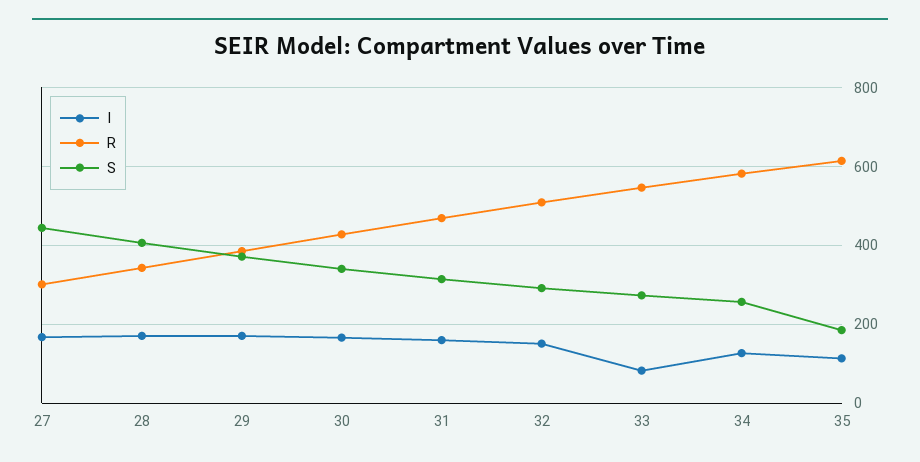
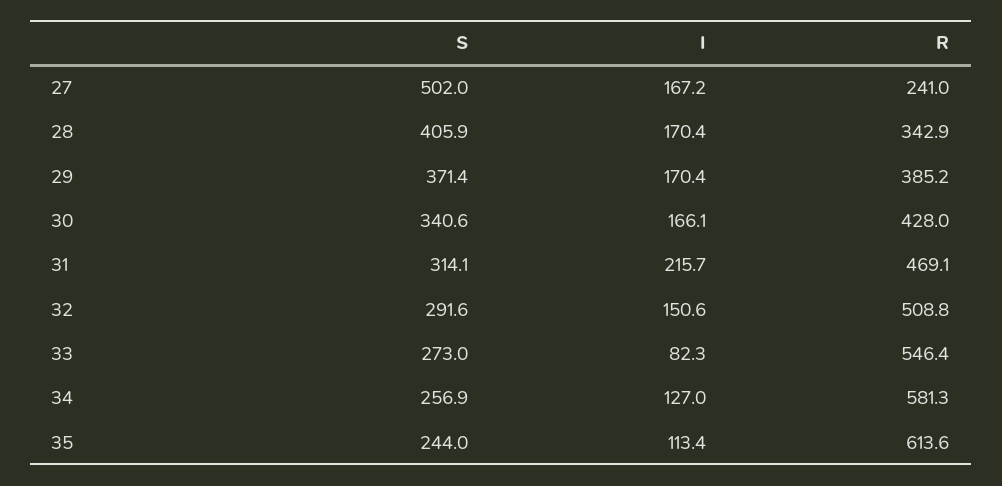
  {
    "I": {
      "27": 167.2,
      "28": 170.4,
      "29": 170.4,
      "30": 166.1,
-     "31": 160,
+     "31": 215.7,
      "32": 150.6,
      "33": 82.3,
      "34": 127,
      "35": 113.4
    },
    "R": {
-     "27": 300,
+     "27": 241,
      "28": 342.9,
      "29": 385.2,
      "30": 428,
      "31": 469.1,
      "32": 508.8,
      "33": 546.4,
      "34": 581.3,
      "35": 613.6
    },
    "S": {
-     "27": 440,
+     "27": 502,
      "28": 405.9,
      "29": 371.4,
      "30": 340.6,
      "31": 314.1,
      "32": 291.6,
      "33": 273,
      "34": 256.9,
-     "35": 180
+     "35": 244
    }
  }

